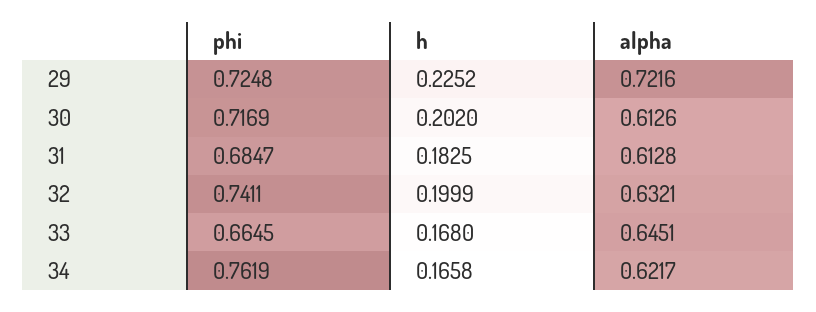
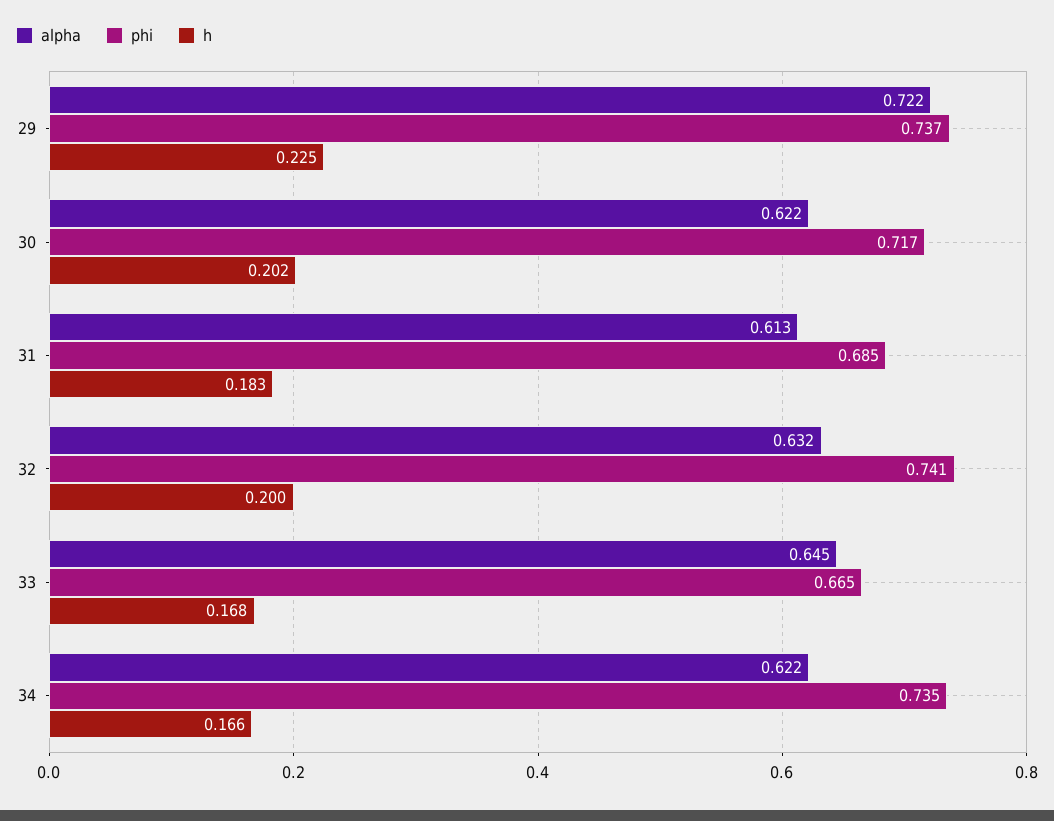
  {
    "phi": {
-     "29": 0.7248,
+     "29": 0.737,
      "30": 0.7169,
      "31": 0.6847,
      "32": 0.7411,
      "33": 0.6645,
-     "34": 0.7619
+     "34": 0.735
    },
    "h": {
      "29": 0.2252,
      "30": 0.202,
      "31": 0.1825,
      "32": 0.1999,
      "33": 0.168,
      "34": 0.1658
    },
    "alpha": {
      "29": 0.7216,
-     "30": 0.6126,
+     "30": 0.622,
      "31": 0.6128,
      "32": 0.6321,
      "33": 0.6451,
      "34": 0.6217
    }
  }

